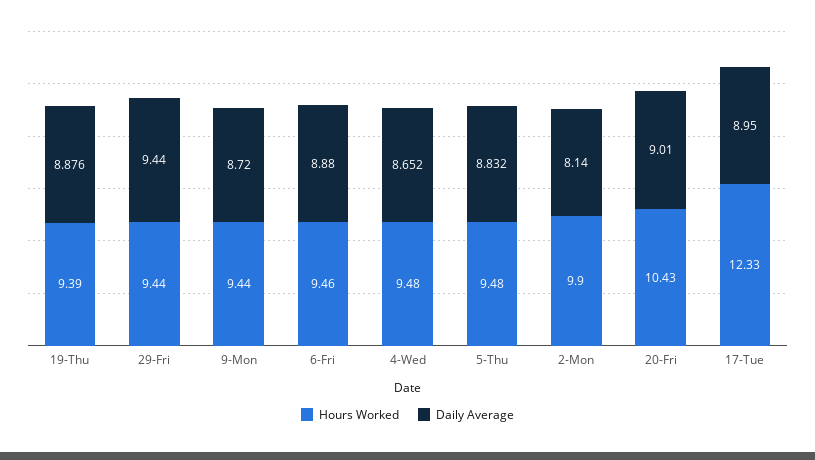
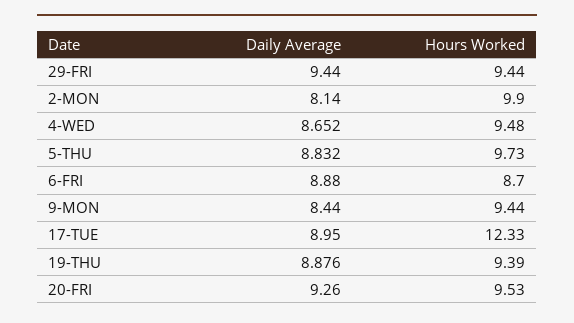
  {
    "Hours Worked": {
      "19-Thu": 9.39,
      "29-Fri": 9.44,
      "9-Mon": 9.44,
-     "6-Fri": 9.46,
+     "6-Fri": 8.7,
      "4-Wed": 9.48,
-     "5-Thu": 9.48,
+     "5-Thu": 9.73,
      "2-Mon": 9.9,
-     "20-Fri": 10.43,
+     "20-Fri": 9.53,
      "17-Tue": 12.33
    },
    "Daily Average": {
      "19-Thu": 8.876,
      "29-Fri": 9.44,
-     "9-Mon": 8.72,
+     "9-Mon": 8.44,
      "6-Fri": 8.88,
      "4-Wed": 8.652,
      "5-Thu": 8.832,
      "2-Mon": 8.14,
-     "20-Fri": 9.01,
+     "20-Fri": 9.26,
      "17-Tue": 8.95
    }
  }

